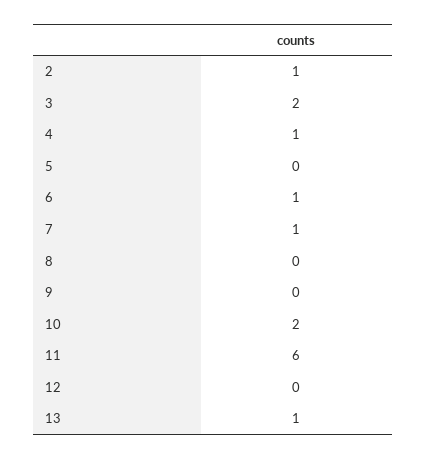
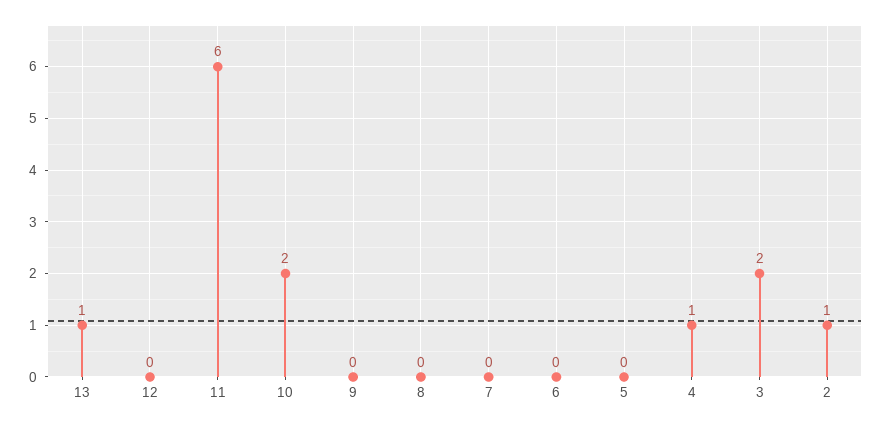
  {
    "2": 1,
    "3": 2,
    "4": 1,
    "5": 0,
-   "6": 1,
+   "6": 0,
-   "7": 1,
+   "7": 0,
    "8": 0,
    "9": 0,
    "10": 2,
    "11": 6,
    "12": 0,
    "13": 1
  }

